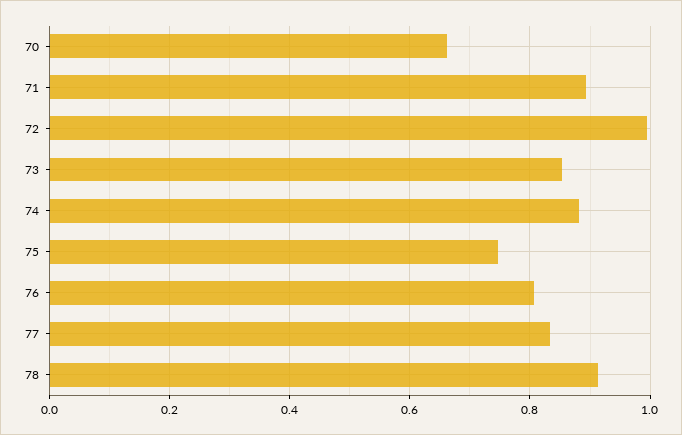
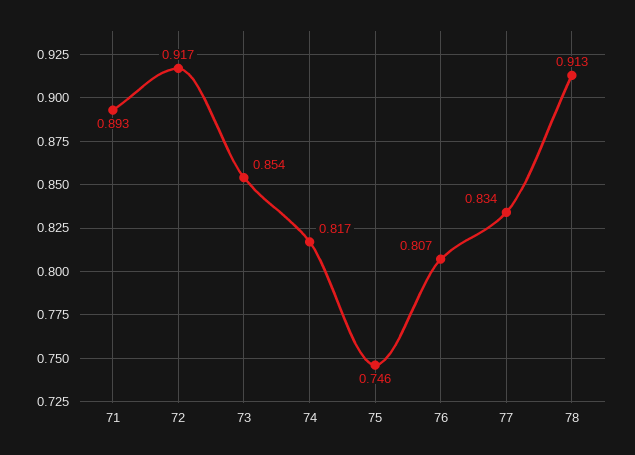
  {
-   "70": 0.66,
    "71": 0.893,
-   "72": 1,
+   "72": 0.917,
    "73": 0.854,
-   "74": 0.88,
+   "74": 0.817,
    "75": 0.746,
    "76": 0.807,
    "77": 0.834,
    "78": 0.913
  }

